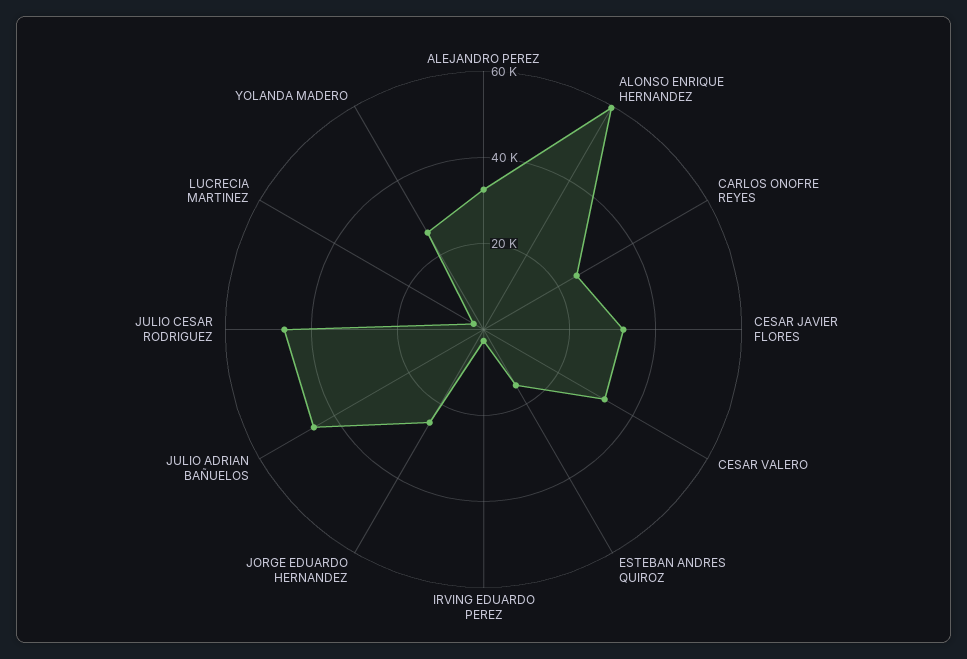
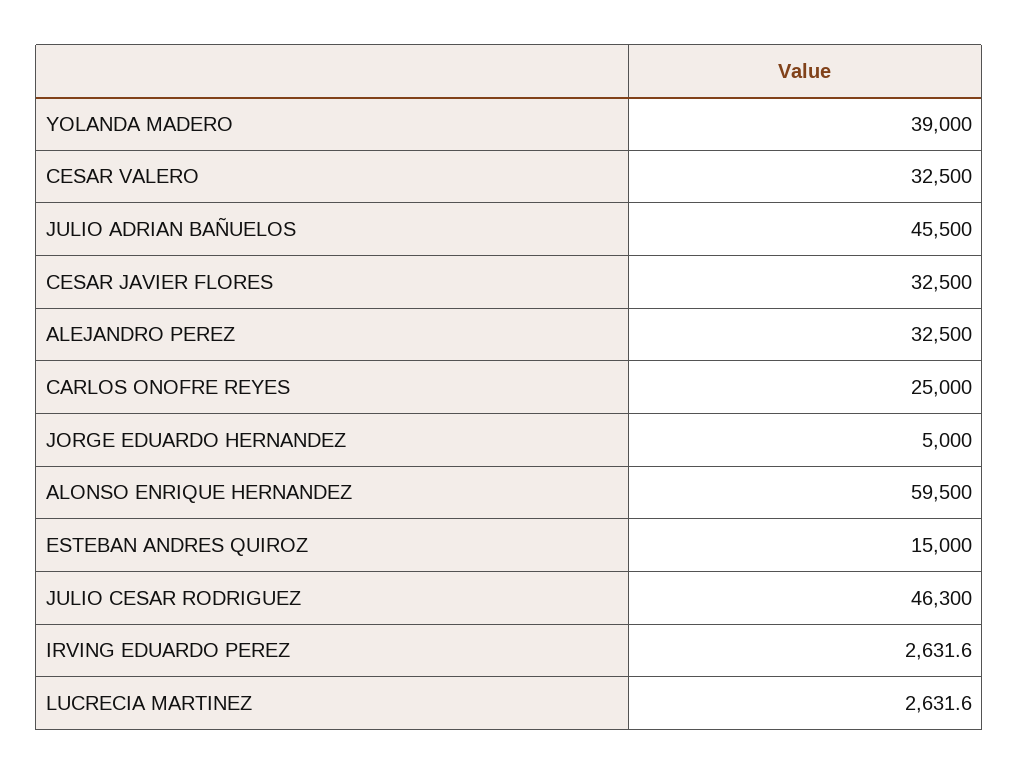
  {
    "ALEJANDRO PEREZ": 32500,
    "ALONSO ENRIQUE HERNANDEZ": 59500,
    "CARLOS ONOFRE REYES": 25000,
    "CESAR JAVIER FLORES": 32500,
    "CESAR VALERO": 32500,
    "ESTEBAN ANDRES QUIROZ": 15000,
    "IRVING EDUARDO PEREZ": 2631.6,
-   "JORGE EDUARDO HERNANDEZ": 25000,
+   "JORGE EDUARDO HERNANDEZ": 5000,
    "JULIO ADRIAN BAÑUELOS": 45500,
    "JULIO CESAR RODRIGUEZ": 46300,
    "LUCRECIA MARTINEZ": 2631.6,
-   "YOLANDA MADERO": 25000
+   "YOLANDA MADERO": 39000
  }

